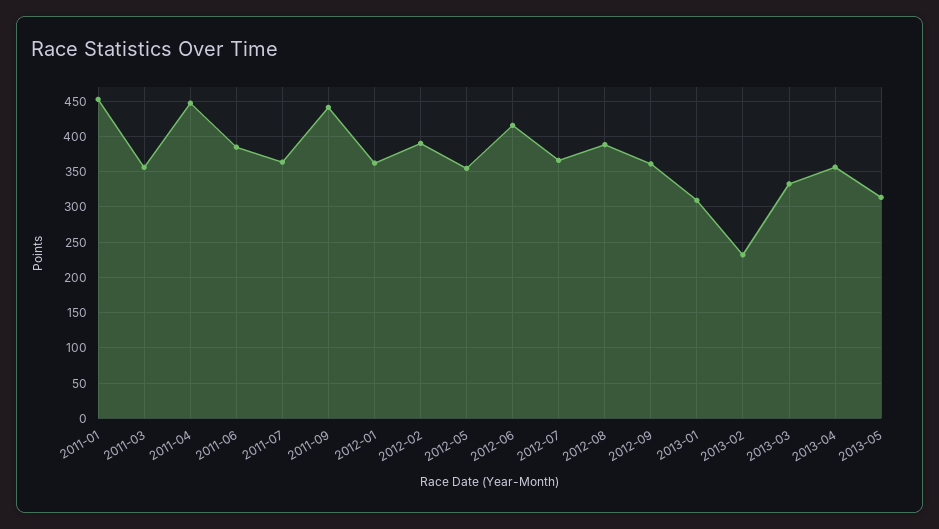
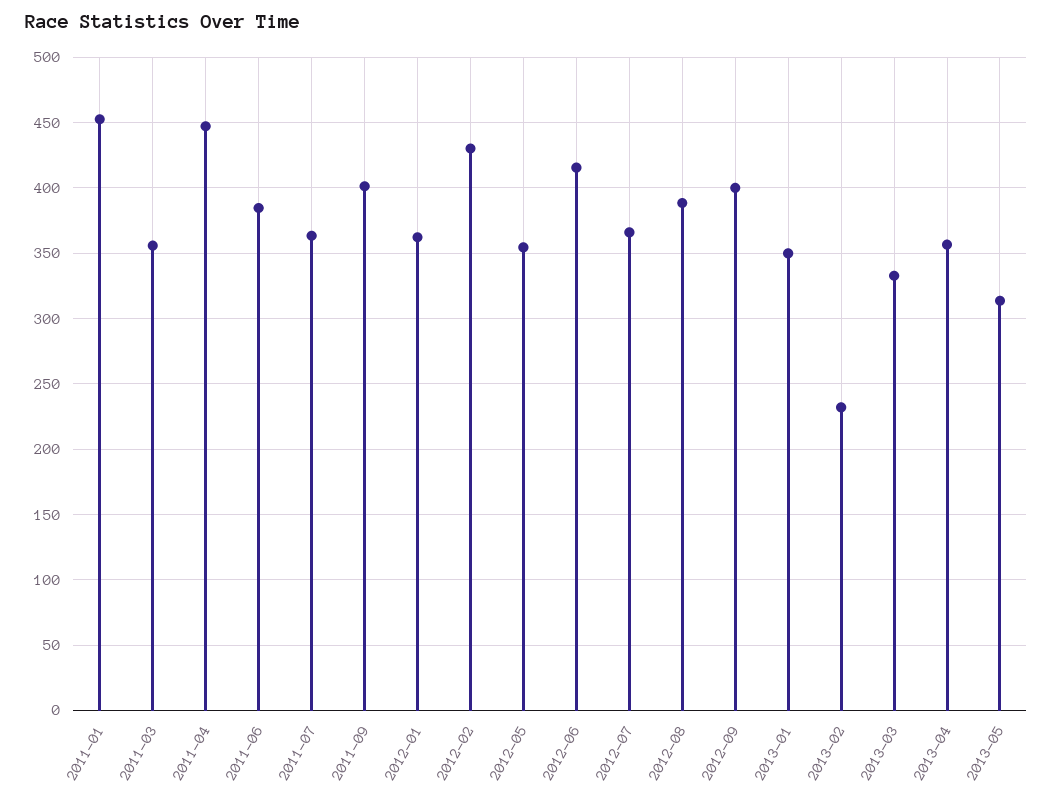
  {
    "2011-01": 455,
    "2011-03": 355,
    "2011-04": 445,
    "2011-06": 385,
    "2011-07": 365,
-   "2011-09": 440,
+   "2011-09": 400,
    "2012-01": 360,
-   "2012-02": 390,
+   "2012-02": 430,
    "2012-05": 355,
    "2012-06": 415,
    "2012-07": 365,
    "2012-08": 390,
-   "2012-09": 360,
+   "2012-09": 400,
-   "2013-01": 310,
+   "2013-01": 350,
    "2013-02": 230,
    "2013-03": 335,
    "2013-04": 355,
    "2013-05": 315
  }

